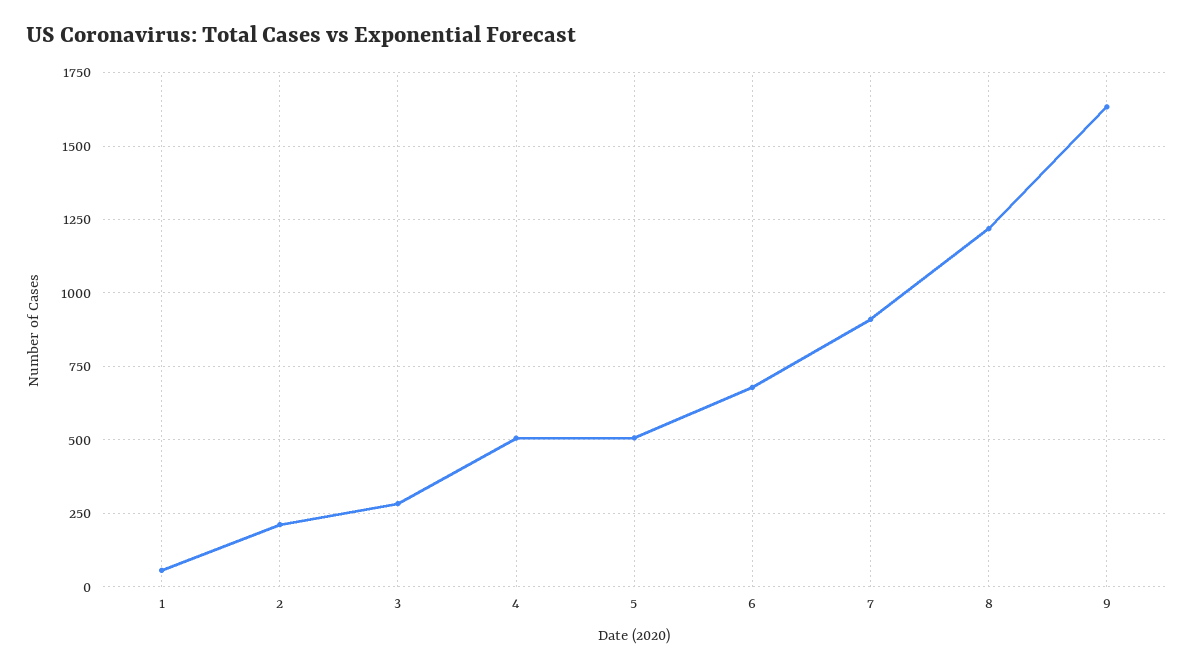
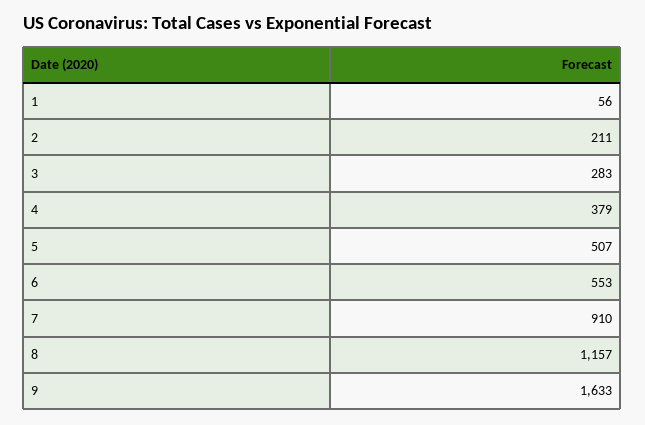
  {
    "1": 56,
    "2": 211,
    "3": 283,
-   "4": 500,
+   "4": 379,
    "5": 507,
-   "6": 675,
+   "6": 553,
    "7": 910,
-   "8": 1225,
+   "8": 1157,
    "9": 1633
  }

